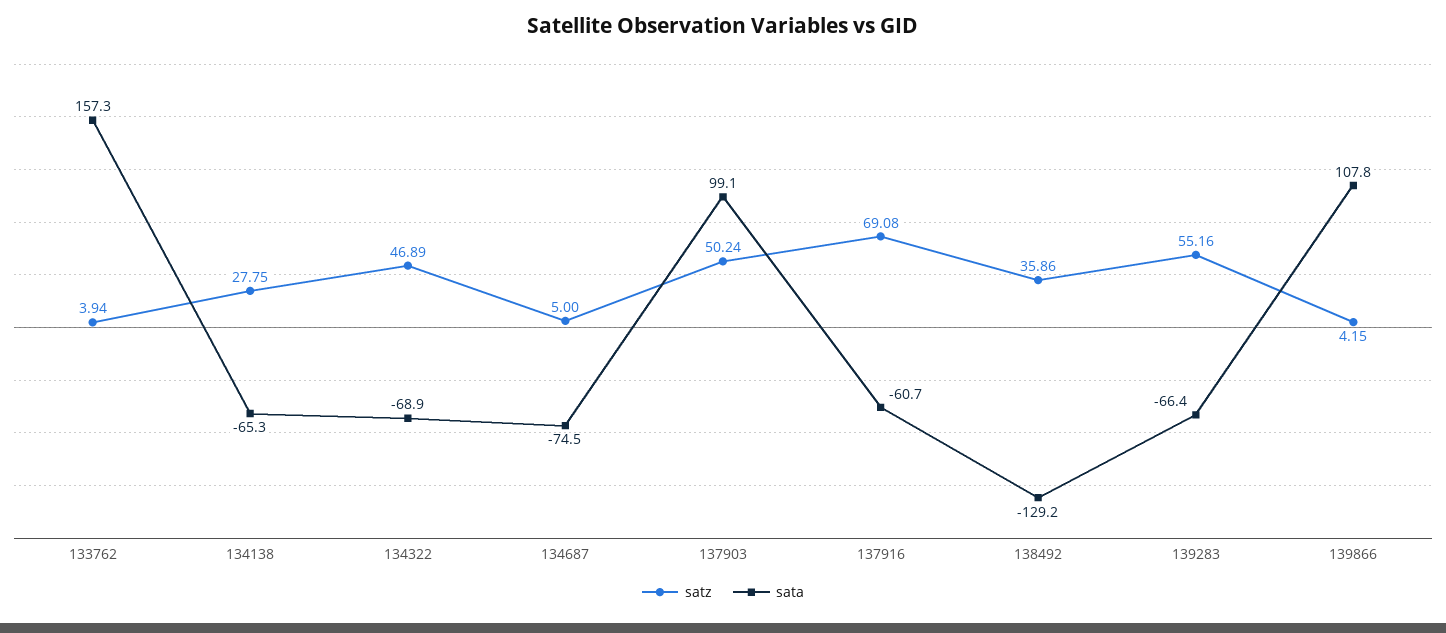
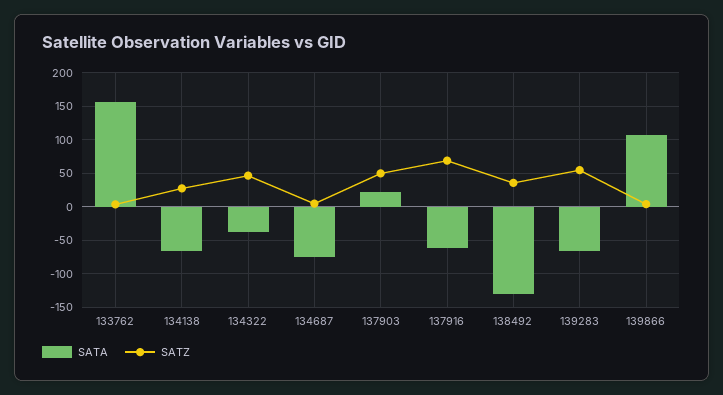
  {
    "satz": {
      "133762": 3.94,
      "134138": 27.75,
      "134322": 46.89,
      "134687": 5,
      "137903": 50.24,
      "137916": 69.08,
      "138492": 35.86,
      "139283": 55.16,
      "139866": 4.15
    },
    "sata": {
      "133762": 157.3,
      "134138": -65.3,
-     "134322": -68.9,
+     "134322": -40,
      "134687": -74.5,
-     "137903": 99.1,
+     "137903": 20,
      "137916": -60.7,
      "138492": -129.2,
      "139283": -66.4,
      "139866": 107.8
    }
  }

